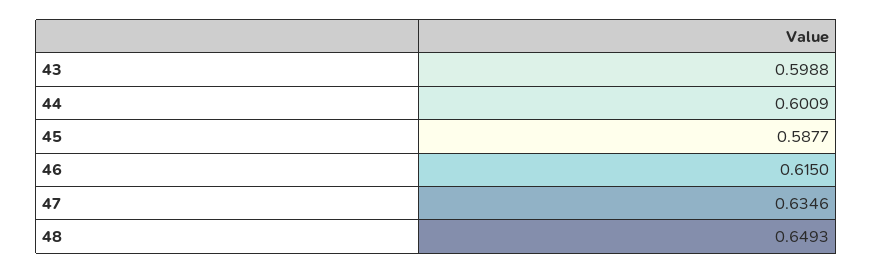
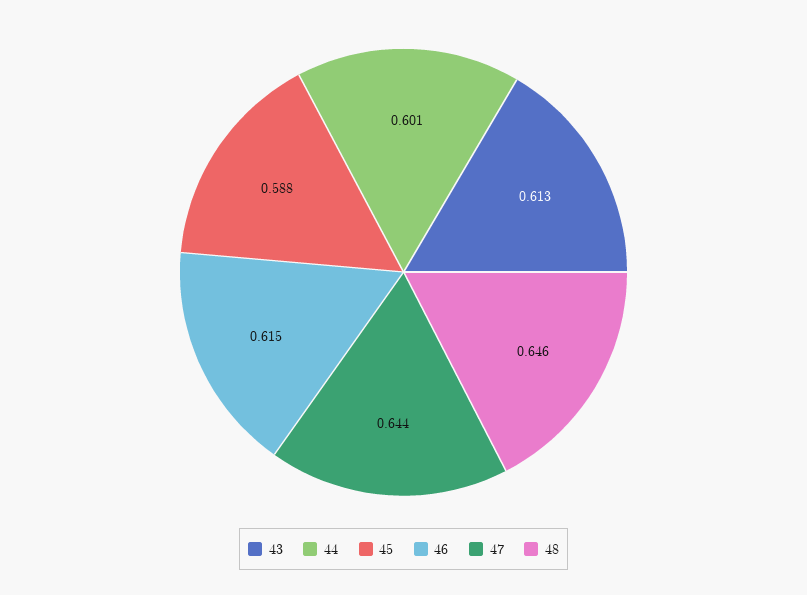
  {
-   "43": 0.5988,
+   "43": 0.613,
    "44": 0.6009,
    "45": 0.5877,
    "46": 0.615,
-   "47": 0.6346,
+   "47": 0.644,
-   "48": 0.6493
+   "48": 0.646
  }

